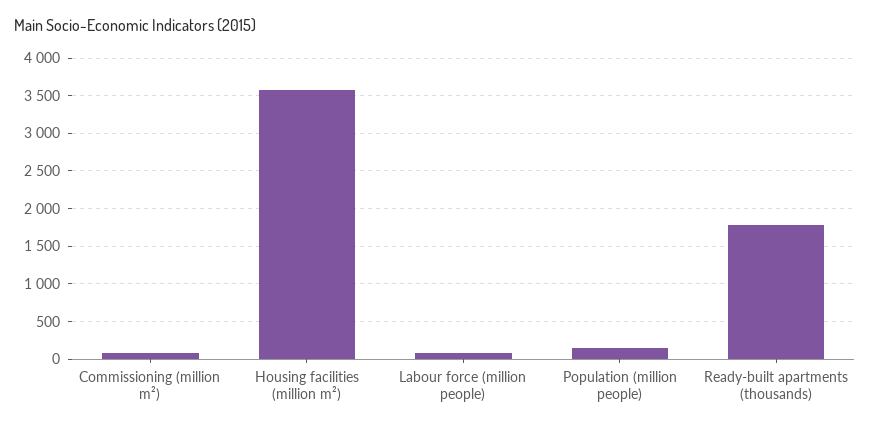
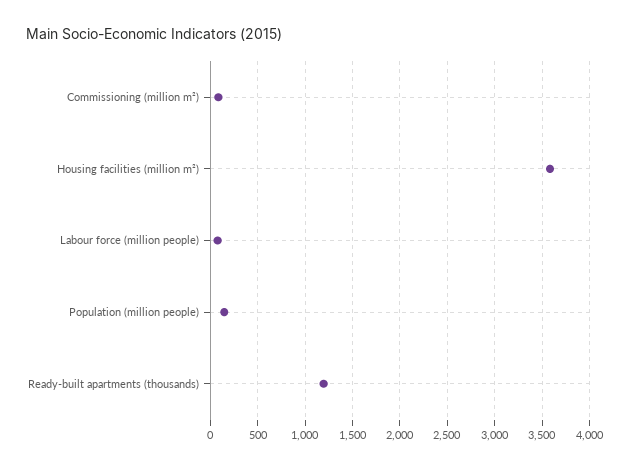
  {
    "Commissioning (million m²)": 100,
    "Housing facilities (million m²)": 3600,
    "Labour force (million people)": 100,
    "Population (million people)": 100,
-   "Ready-built apartments (thousands)": 1800
+   "Ready-built apartments (thousands)": 1200
  }

